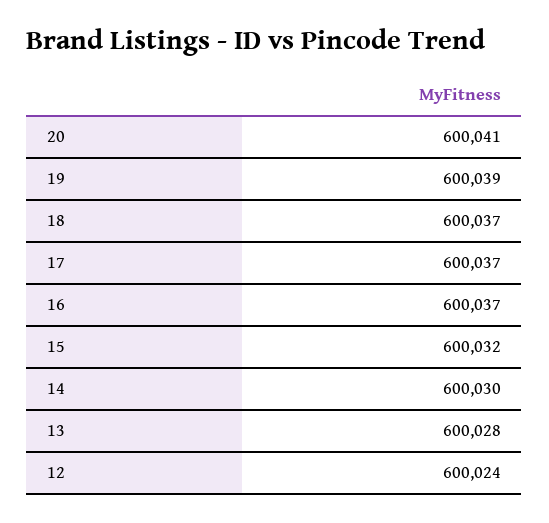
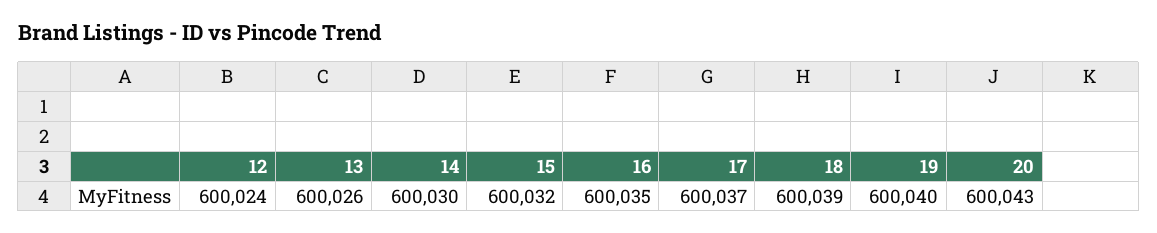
  {
-   "20": 600041,
+   "20": 600043,
-   "19": 600039,
+   "19": 600040,
-   "18": 600037,
+   "18": 600039,
    "17": 600037,
-   "16": 600037,
+   "16": 600035,
    "15": 600032,
    "14": 600030,
-   "13": 600028,
+   "13": 600026,
    "12": 600024
  }

